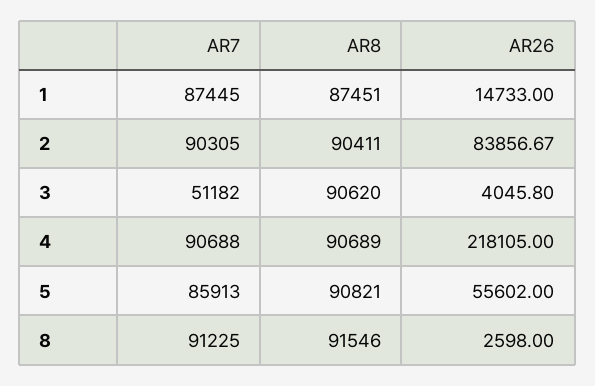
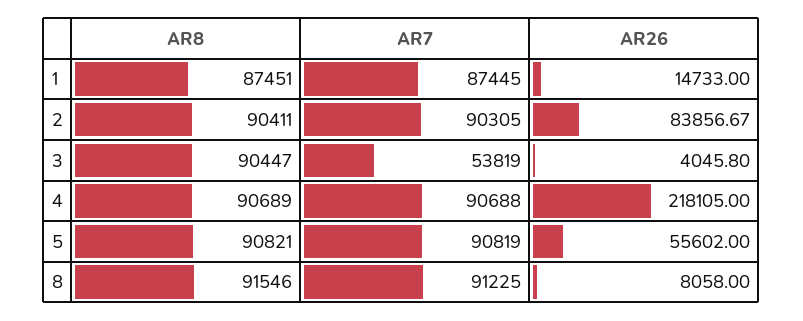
  {
    "AR7": {
      "1": 87445,
      "2": 90305,
-     "3": 51182,
+     "3": 53819,
      "4": 90688,
-     "5": 85913,
+     "5": 90819,
      "8": 91225
    },
    "AR8": {
      "1": 87451,
      "2": 90411,
-     "3": 90620,
+     "3": 90447,
      "4": 90689,
      "5": 90821,
      "8": 91546
    },
    "AR26": {
      "1": 14733,
      "2": 83856.67,
      "3": 4045.8,
      "4": 218105,
      "5": 55602,
-     "8": 2598
+     "8": 8058
    }
  }

